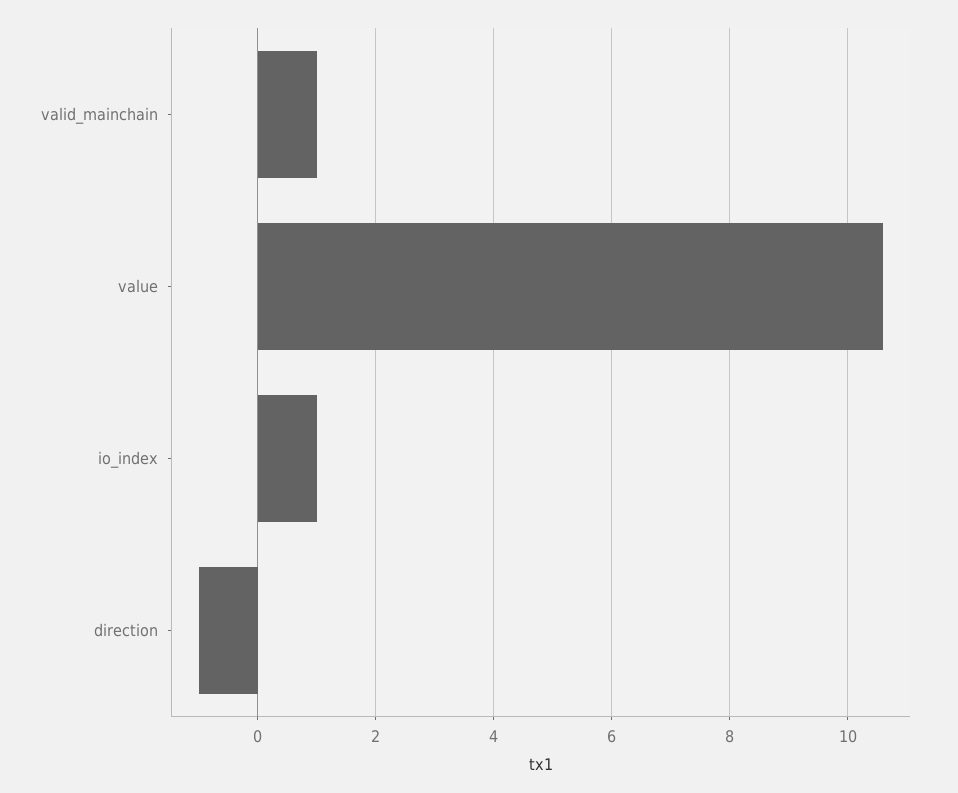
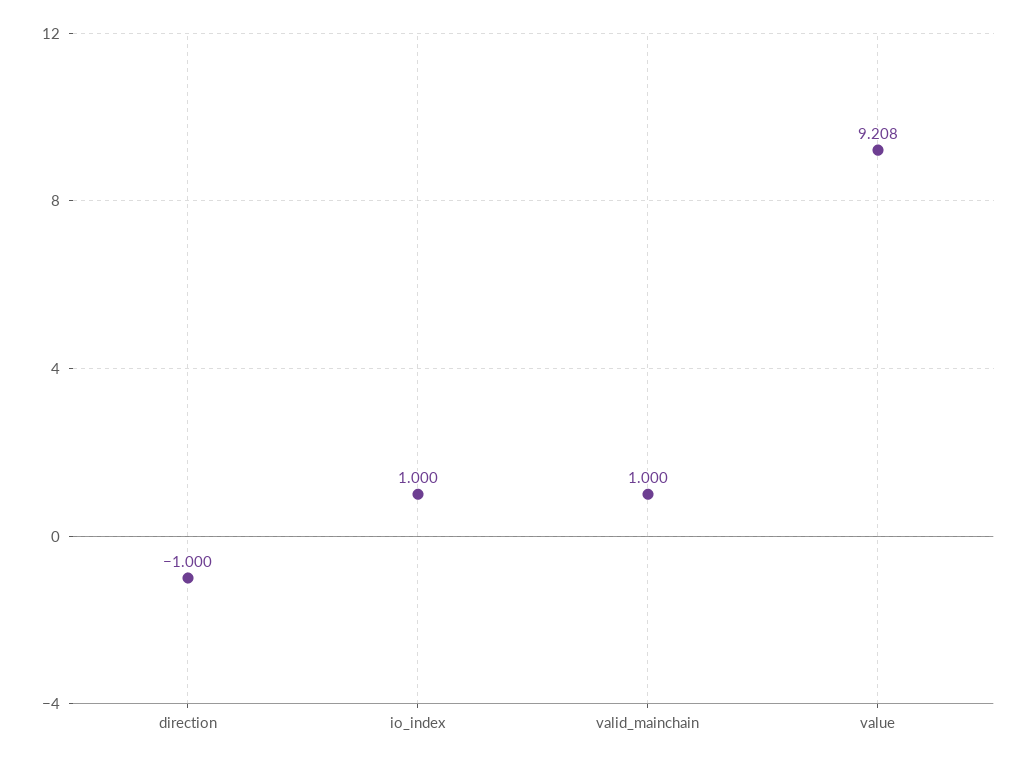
  {
    "valid_mainchain": 1,
-   "value": 10.6,
+   "value": 9.208,
    "io_index": 1,
    "direction": -1
  }

